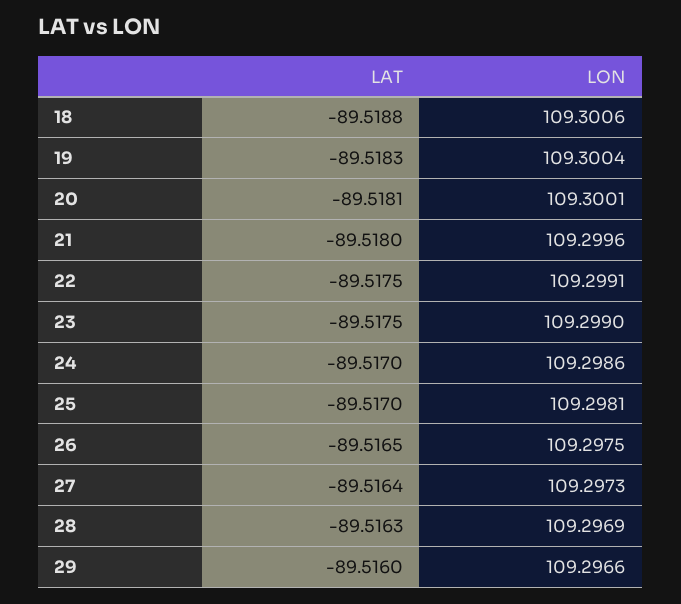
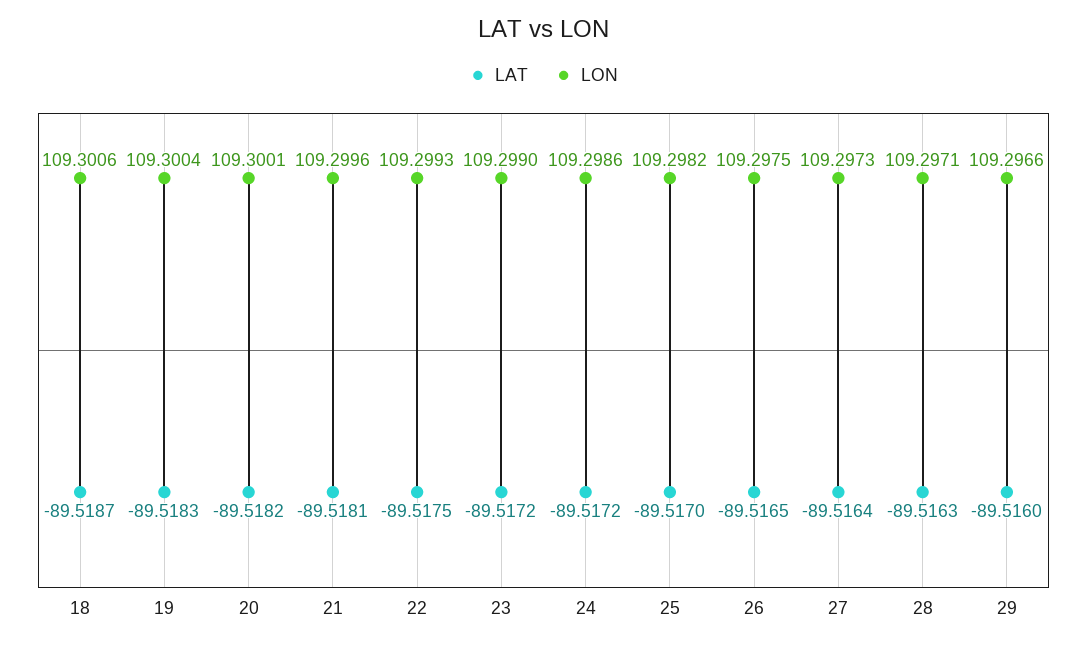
  {
    "LAT": {
-     "18": -89.5188,
+     "18": -89.5187,
      "19": -89.5183,
-     "20": -89.5181,
+     "20": -89.5182,
-     "21": -89.518,
+     "21": -89.5181,
      "22": -89.5175,
-     "23": -89.5175,
+     "23": -89.5172,
-     "24": -89.517,
+     "24": -89.5172,
      "25": -89.517,
      "26": -89.5165,
      "27": -89.5164,
      "28": -89.5163,
      "29": -89.516
    },
    "LON": {
      "18": 109.3006,
      "19": 109.3004,
      "20": 109.3001,
      "21": 109.2996,
-     "22": 109.2991,
+     "22": 109.2993,
      "23": 109.299,
      "24": 109.2986,
-     "25": 109.2981,
+     "25": 109.2982,
      "26": 109.2975,
      "27": 109.2973,
-     "28": 109.2969,
+     "28": 109.2971,
      "29": 109.2966
    }
  }

